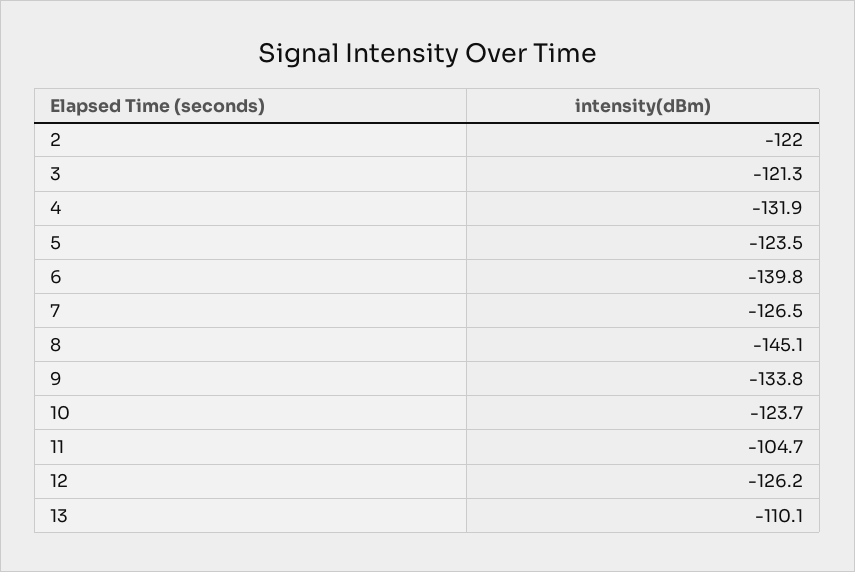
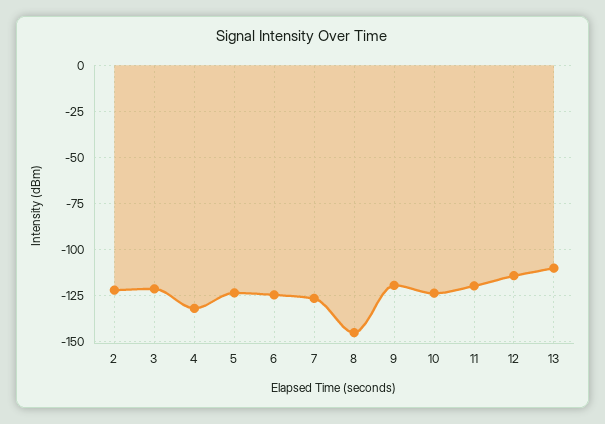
  {
    "2": -122,
    "3": -121.3,
    "4": -131.9,
    "5": -123.5,
-   "6": -139.8,
+   "6": -125,
    "7": -126.5,
    "8": -145.1,
-   "9": -133.8,
+   "9": -120,
    "10": -123.7,
-   "11": -104.7,
+   "11": -120,
-   "12": -126.2,
+   "12": -115,
    "13": -110.1
  }

